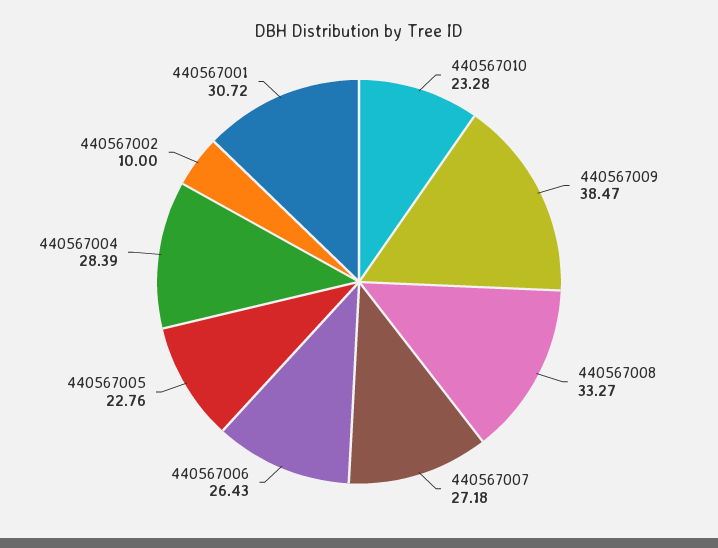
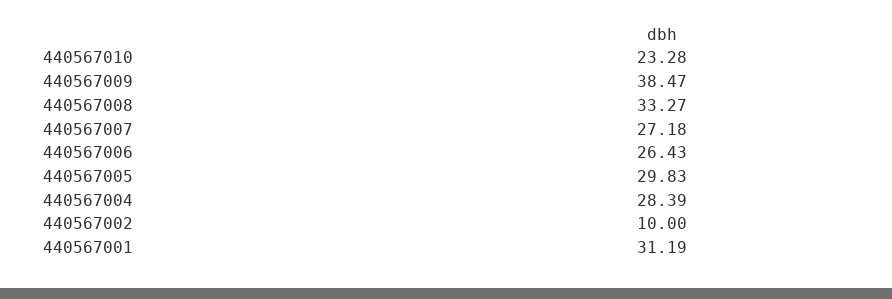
  {
    "440567010": 23.28,
    "440567009": 38.47,
    "440567008": 33.27,
    "440567007": 27.18,
    "440567006": 26.43,
-   "440567005": 22.76,
+   "440567005": 29.83,
    "440567004": 28.39,
    "440567002": 10,
-   "440567001": 30.72
+   "440567001": 31.19
  }

